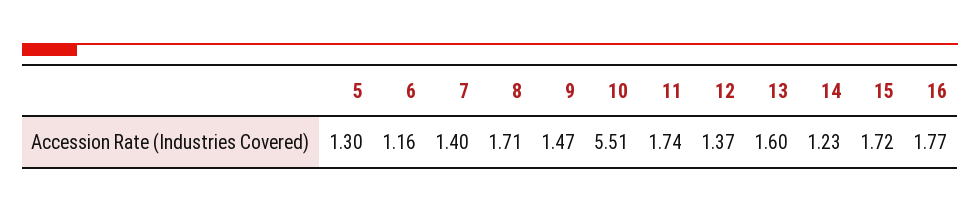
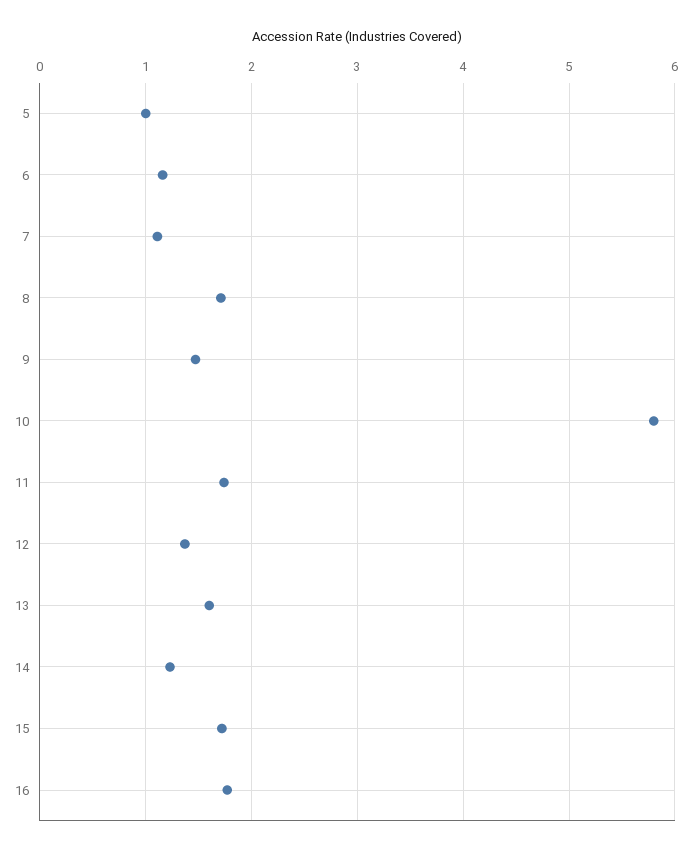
  {
-   "5": 1.3,
+   "5": 1,
    "6": 1.16,
-   "7": 1.4,
+   "7": 1.1,
    "8": 1.71,
    "9": 1.47,
-   "10": 5.51,
+   "10": 5.8,
    "11": 1.74,
    "12": 1.37,
    "13": 1.6,
    "14": 1.23,
    "15": 1.72,
    "16": 1.77
  }

